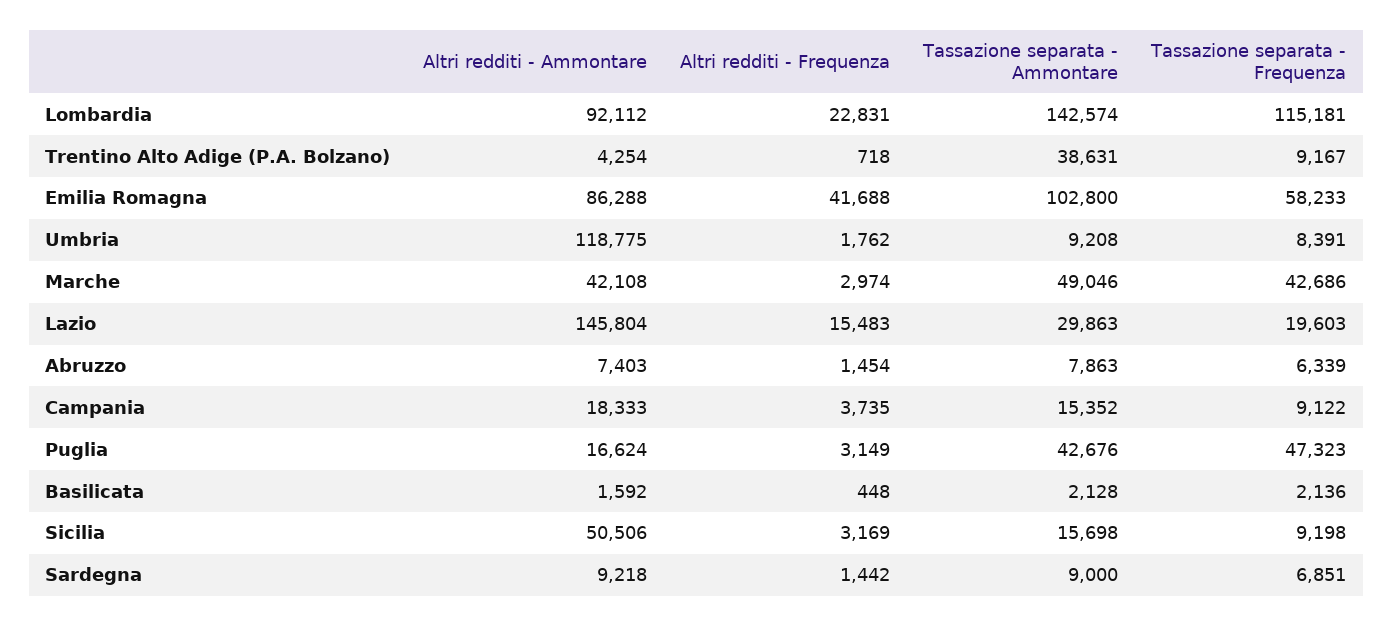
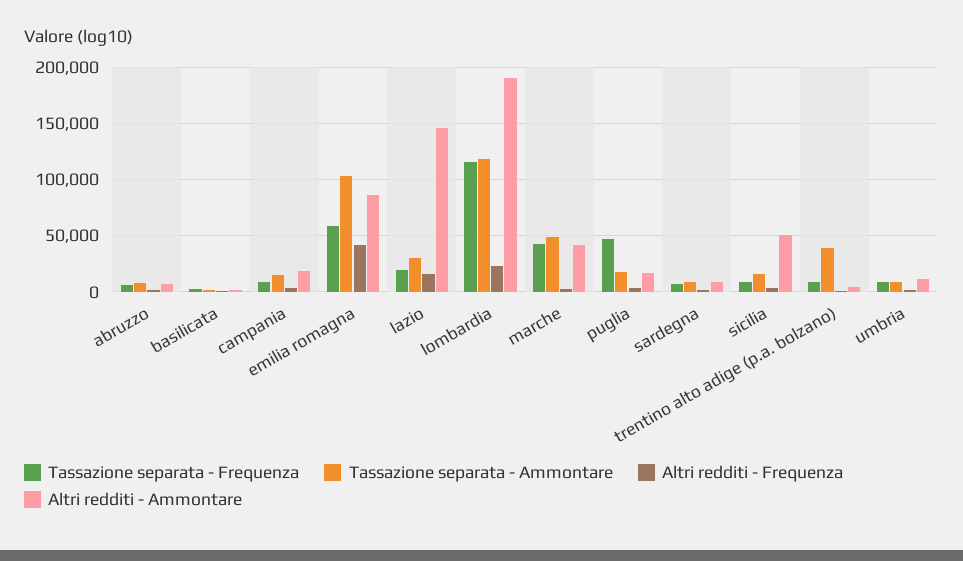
  {
    "Altri redditi - Ammontare": {
-     "Lombardia": 92112,
+     "Lombardia": 190000,
      "Trentino Alto Adige (P.A. Bolzano)": 4254,
      "Emilia Romagna": 86288,
-     "Umbria": 118775,
+     "Umbria": 10000,
      "Marche": 42108,
      "Lazio": 145804,
      "Abruzzo": 7403,
      "Campania": 18333,
      "Puglia": 16624,
      "Basilicata": 1592,
      "Sicilia": 50506,
      "Sardegna": 9218
    },
    "Altri redditi - Frequenza": {
      "Lombardia": 22831,
      "Trentino Alto Adige (P.A. Bolzano)": 718,
      "Emilia Romagna": 41688,
      "Umbria": 1762,
      "Marche": 2974,
      "Lazio": 15483,
      "Abruzzo": 1454,
      "Campania": 3735,
      "Puglia": 3149,
      "Basilicata": 448,
      "Sicilia": 3169,
      "Sardegna": 1442
    },
    "Tassazione separata - Ammontare": {
-     "Lombardia": 142574,
+     "Lombardia": 120000,
      "Trentino Alto Adige (P.A. Bolzano)": 38631,
      "Emilia Romagna": 102800,
      "Umbria": 9208,
      "Marche": 49046,
      "Lazio": 29863,
      "Abruzzo": 7863,
      "Campania": 15352,
-     "Puglia": 42676,
+     "Puglia": 20000,
      "Basilicata": 2128,
      "Sicilia": 15698,
      "Sardegna": 9000
    },
    "Tassazione separata - Frequenza": {
      "Lombardia": 115181,
      "Trentino Alto Adige (P.A. Bolzano)": 9167,
      "Emilia Romagna": 58233,
      "Umbria": 8391,
      "Marche": 42686,
      "Lazio": 19603,
      "Abruzzo": 6339,
      "Campania": 9122,
      "Puglia": 47323,
      "Basilicata": 2136,
      "Sicilia": 9198,
      "Sardegna": 6851
    }
  }

